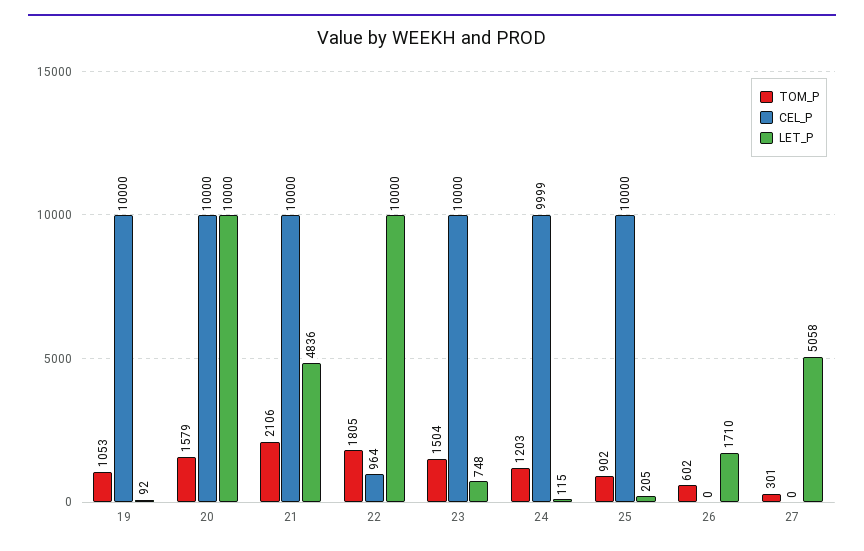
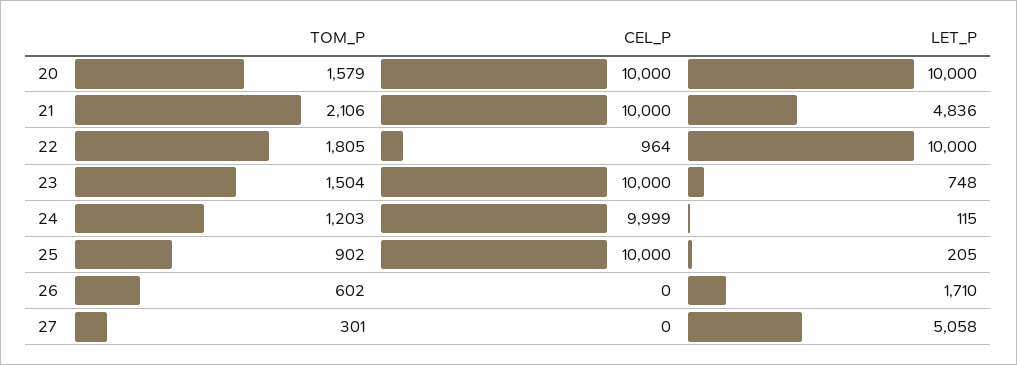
  {
    "TOM_P": {
-     "19": 1053,
      "20": 1579,
      "21": 2106,
      "22": 1805,
      "23": 1504,
      "24": 1203,
      "25": 902,
      "26": 602,
      "27": 301
    },
    "CEL_P": {
-     "19": 10000,
      "20": 10000,
      "21": 10000,
      "22": 964,
      "23": 10000,
      "24": 9999,
      "25": 10000,
      "26": 0,
      "27": 0
    },
    "LET_P": {
-     "19": 92,
      "20": 10000,
      "21": 4836,
      "22": 10000,
      "23": 748,
      "24": 115,
      "25": 205,
      "26": 1710,
      "27": 5058
    }
  }

